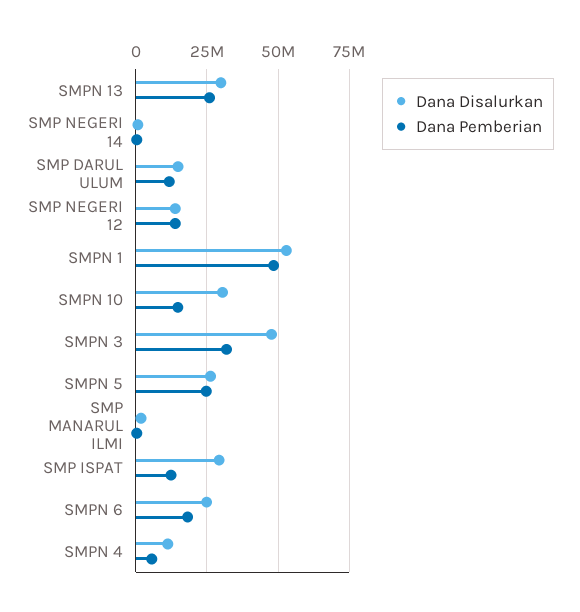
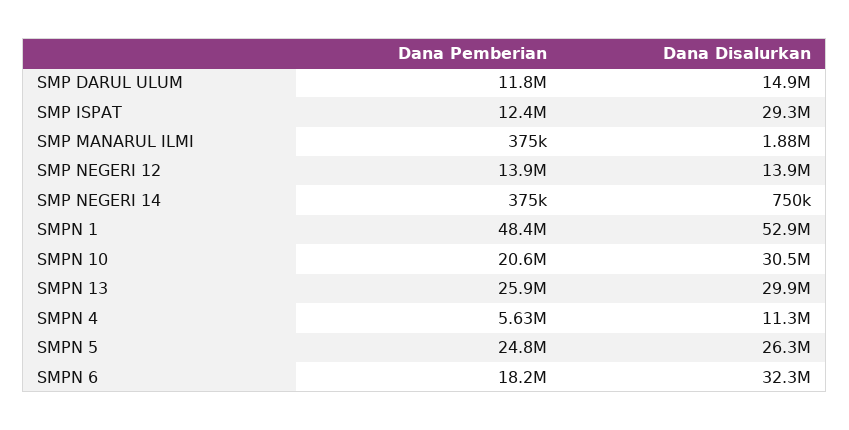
  {
    "Dana Disalurkan": {
      "SMPN 13": 29900000,
      "SMP NEGERI 14": 750000,
      "SMP DARUL ULUM": 14900000,
      "SMP NEGERI 12": 13900000,
      "SMPN 1": 52900000,
      "SMPN 10": 30500000,
-     "SMPN 3": 47500000,
      "SMPN 5": 26300000,
      "SMP MANARUL ILMI": 1880000,
      "SMP ISPAT": 29300000,
-     "SMPN 6": 25000000,
+     "SMPN 6": 32300000,
      "SMPN 4": 11300000
    },
    "Dana Pemberian": {
      "SMPN 13": 25900000,
      "SMP NEGERI 14": 375000,
      "SMP DARUL ULUM": 11800000,
      "SMP NEGERI 12": 13900000,
      "SMPN 1": 48400000,
-     "SMPN 10": 15000000,
+     "SMPN 10": 20600000,
-     "SMPN 3": 32500000,
      "SMPN 5": 24800000,
      "SMP MANARUL ILMI": 375000,
      "SMP ISPAT": 12400000,
      "SMPN 6": 18200000,
      "SMPN 4": 5630000
    }
  }

